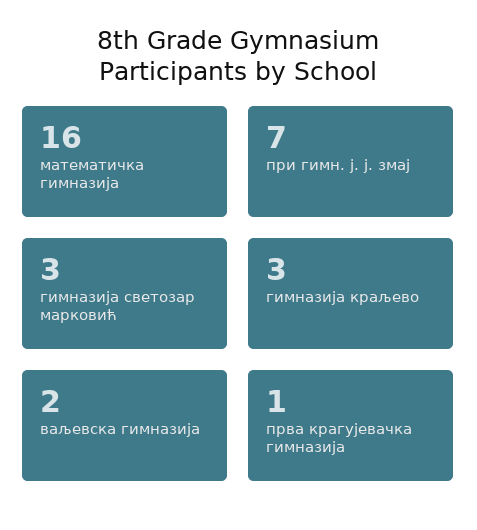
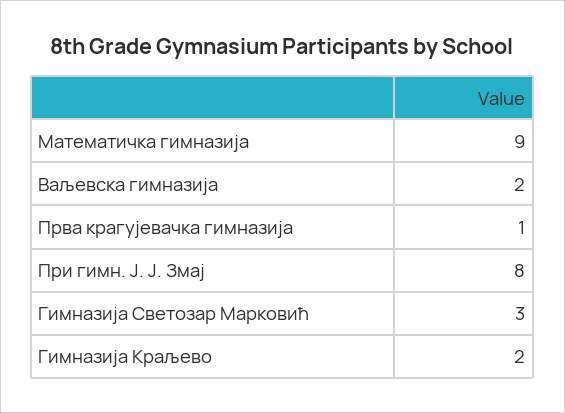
  {
-   "математичка гимназија": 16,
+   "математичка гимназија": 9,
-   "при гимн. ј. ј. змај": 7,
+   "при гимн. ј. ј. змај": 8,
    "гимназија светозар марковић": 3,
-   "гимназија краљево": 3,
+   "гимназија краљево": 2,
    "ваљевска гимназија": 2,
    "прва крагујевачка гимназија": 1
  }

